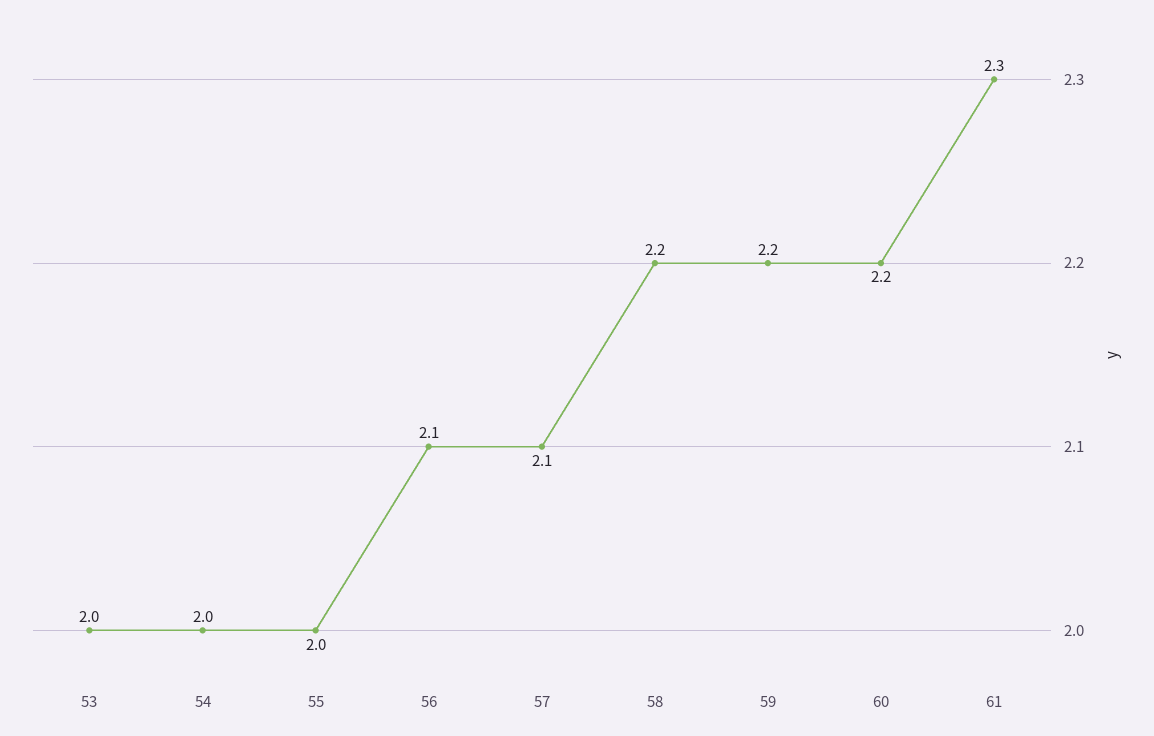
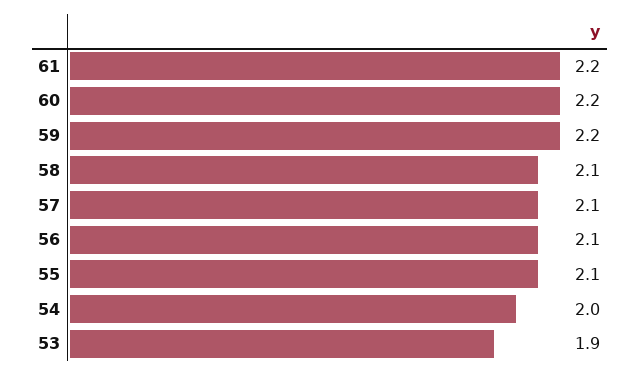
  {
-   "53": 2,
+   "53": 1.9,
    "54": 2,
-   "55": 2,
+   "55": 2.1,
    "56": 2.1,
    "57": 2.1,
-   "58": 2.2,
+   "58": 2.1,
    "59": 2.2,
    "60": 2.2,
-   "61": 2.3
+   "61": 2.2
  }

